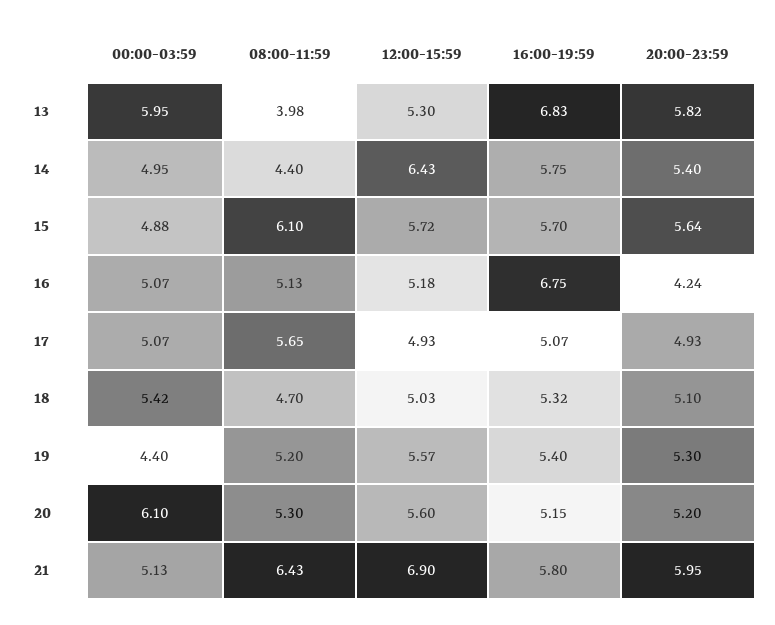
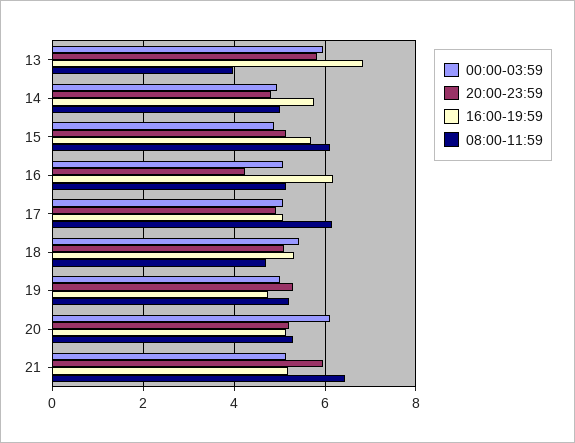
  {
    "00:00-03:59": {
      "13": 5.95,
      "14": 4.95,
      "15": 4.88,
      "16": 5.07,
      "17": 5.07,
      "18": 5.42,
-     "19": 4.4,
+     "19": 5,
      "20": 6.1,
      "21": 5.13
    },
    "08:00-11:59": {
      "13": 3.98,
-     "14": 4.4,
+     "14": 5,
      "15": 6.1,
      "16": 5.13,
-     "17": 5.65,
+     "17": 6.2,
      "18": 4.7,
      "19": 5.2,
      "20": 5.3,
      "21": 6.43
    },
-   "12:00-15:59": {
-     "13": 5.3,
-     "14": 6.43,
-     "15": 5.72,
-     "16": 5.18,
-     "17": 4.93,
-     "18": 5.03,
-     "19": 5.57,
-     "20": 5.6,
-     "21": 6.9
-   },
    "16:00-19:59": {
      "13": 6.83,
      "14": 5.75,
      "15": 5.7,
-     "16": 6.75,
+     "16": 6.2,
      "17": 5.07,
      "18": 5.32,
-     "19": 5.4,
+     "19": 4.8,
      "20": 5.15,
-     "21": 5.8
+     "21": 5.2
    },
    "20:00-23:59": {
      "13": 5.82,
-     "14": 5.4,
+     "14": 4.8,
-     "15": 5.64,
+     "15": 5.2,
      "16": 4.24,
      "17": 4.93,
      "18": 5.1,
      "19": 5.3,
      "20": 5.2,
      "21": 5.95
    }
  }

